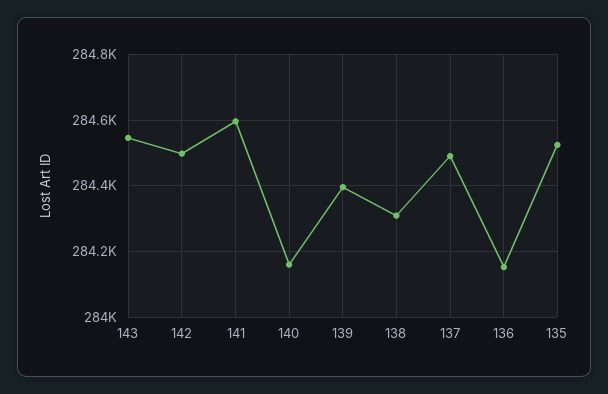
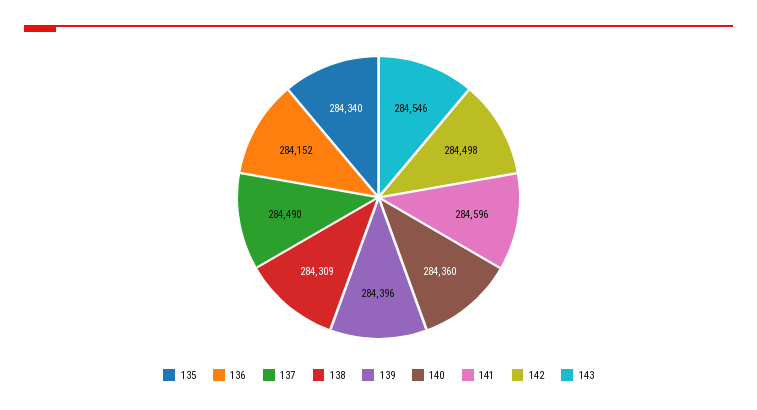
  {
    "143": 284546,
    "142": 284498,
    "141": 284596,
-   "140": 284160,
+   "140": 284360,
    "139": 284396,
    "138": 284309,
    "137": 284490,
    "136": 284152,
-   "135": 284520
+   "135": 284340
  }

